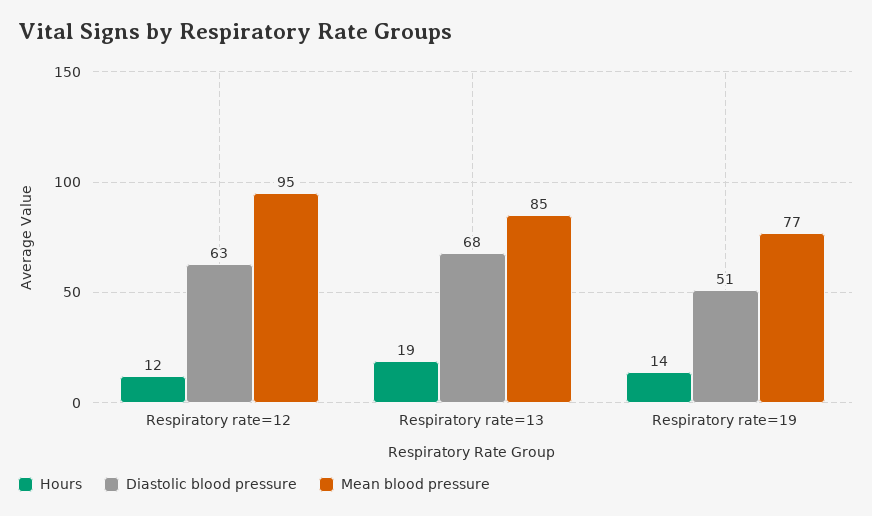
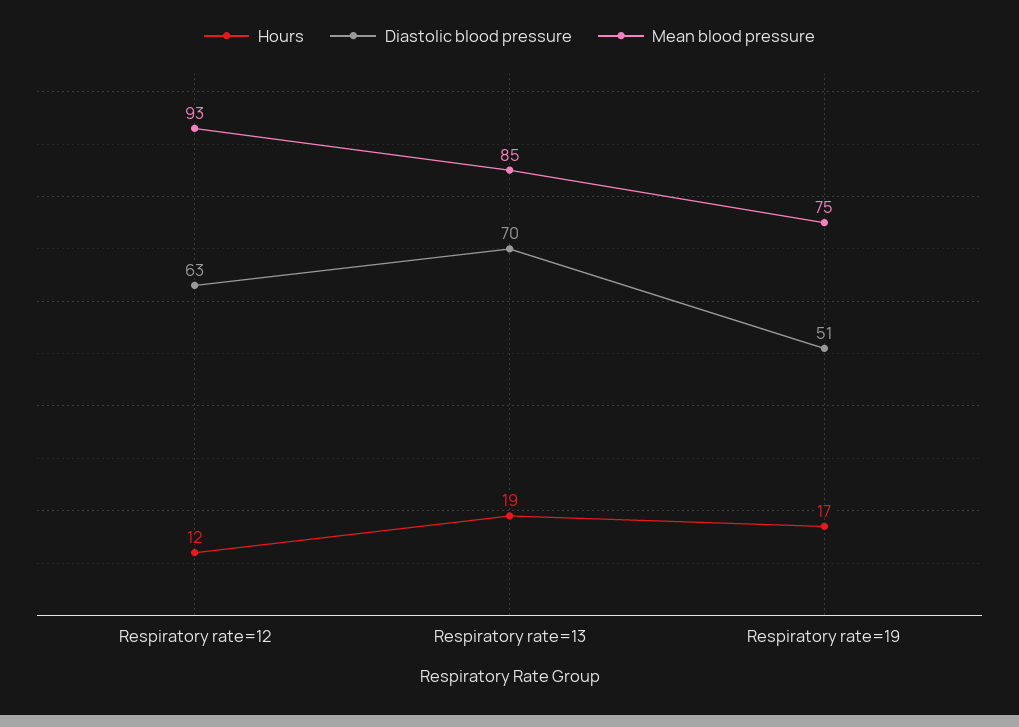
  {
    "Hours": {
      "Respiratory rate=12": 12,
      "Respiratory rate=13": 19,
-     "Respiratory rate=19": 14
+     "Respiratory rate=19": 17
    },
    "Diastolic blood pressure": {
      "Respiratory rate=12": 63,
-     "Respiratory rate=13": 68,
+     "Respiratory rate=13": 70,
      "Respiratory rate=19": 51
    },
    "Mean blood pressure": {
-     "Respiratory rate=12": 95,
+     "Respiratory rate=12": 93,
      "Respiratory rate=13": 85,
-     "Respiratory rate=19": 77
+     "Respiratory rate=19": 75
    }
  }

